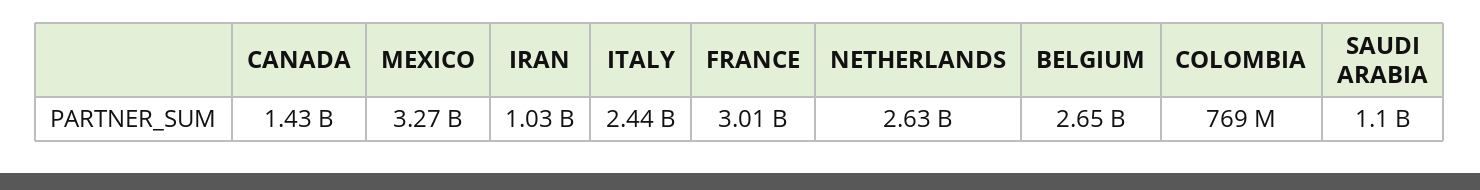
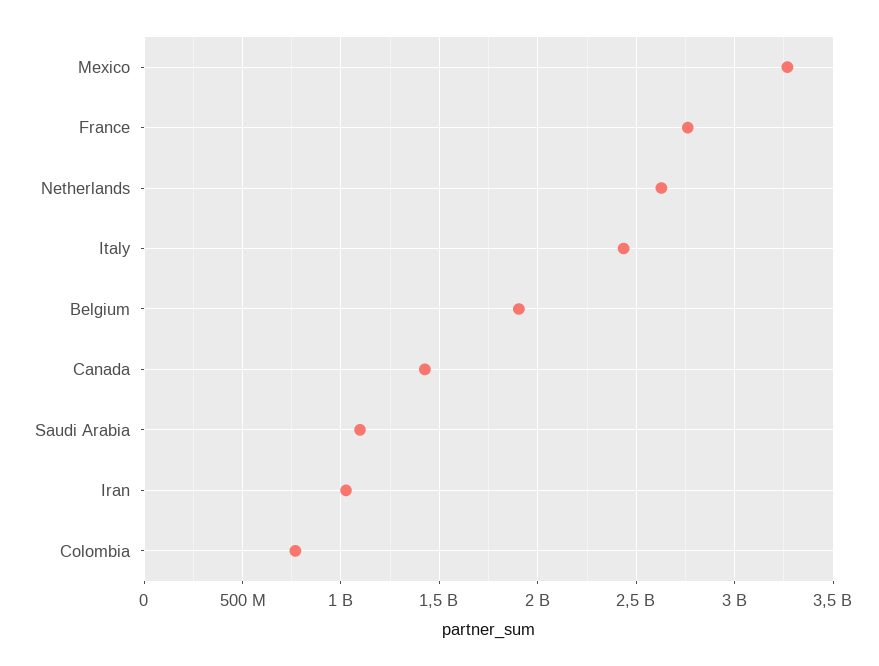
  {
    "CANADA": 1430000000,
    "MEXICO": 3270000000,
    "IRAN": 1030000000,
    "ITALY": 2440000000,
-   "FRANCE": 3010000000,
+   "FRANCE": 2750000000,
    "NETHERLANDS": 2630000000,
-   "BELGIUM": 2650000000,
+   "BELGIUM": 1900000000,
    "COLOMBIA": 769000000,
    "SAUDI ARABIA": 1100000000
  }

